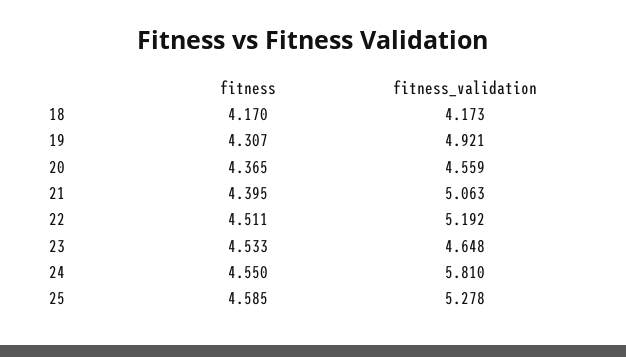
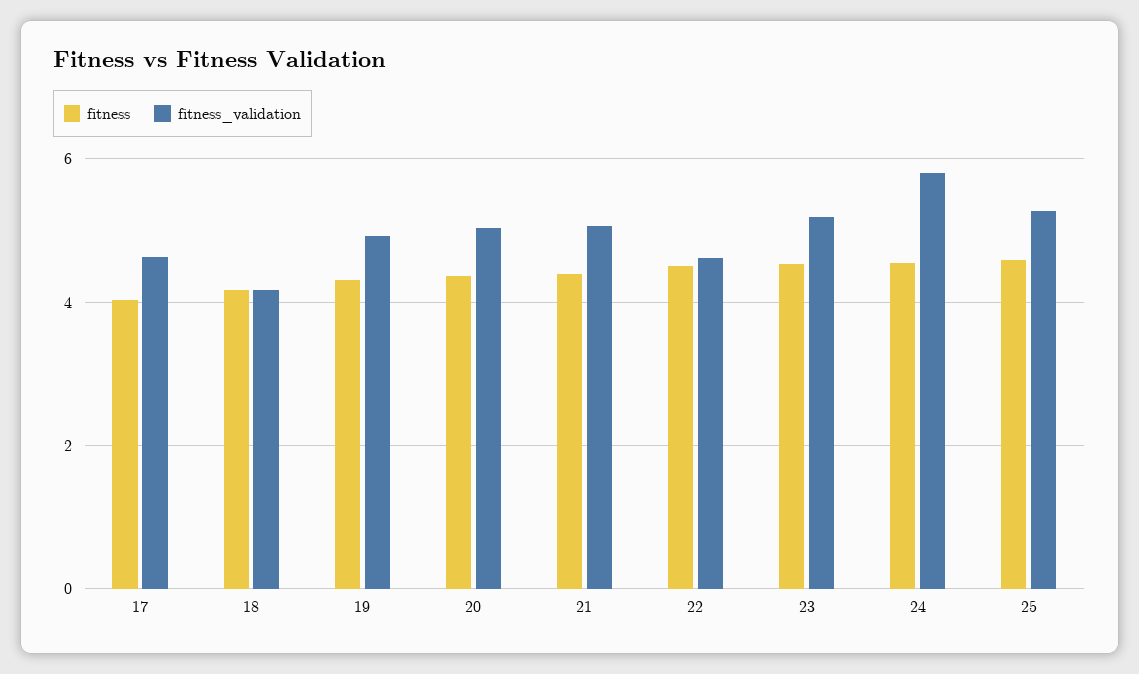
  {
    "fitness": {
      "18": 4.17,
      "19": 4.307,
      "20": 4.365,
      "21": 4.395,
      "22": 4.511,
      "23": 4.533,
      "24": 4.55,
-     "25": 4.585
+     "25": 4.585,
+     "17": 4
    },
    "fitness_validation": {
      "18": 4.173,
      "19": 4.921,
-     "20": 4.559,
+     "20": 5,
      "21": 5.063,
-     "22": 5.192,
+     "22": 4.6,
-     "23": 4.648,
+     "23": 5.2,
      "24": 5.81,
-     "25": 5.278
+     "25": 5.278,
+     "17": 4.6
    }
  }

